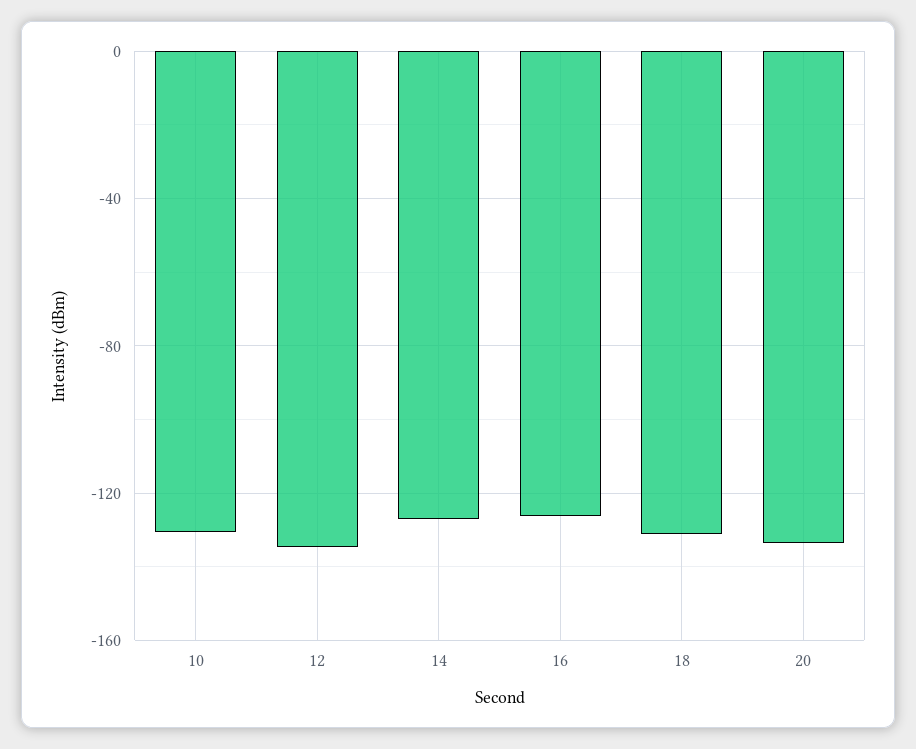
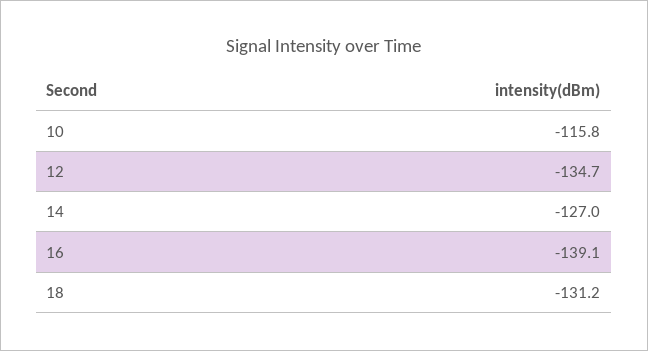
  {
-   "10": -130,
+   "10": -115.8,
    "12": -134.7,
    "14": -127,
-   "16": -125,
+   "16": -139.1,
-   "18": -131.2,
+   "18": -131.2
-   "20": -135
  }

